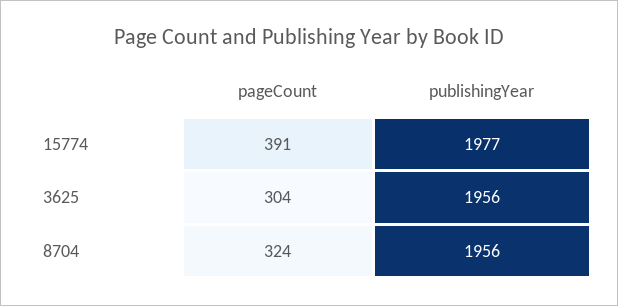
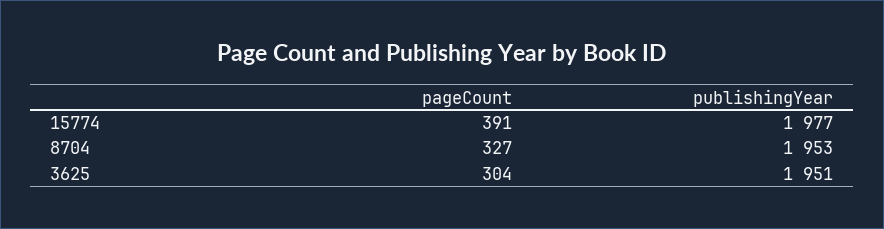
  {
    "pageCount": {
      "15774": 391,
      "3625": 304,
-     "8704": 324
+     "8704": 327
    },
    "publishingYear": {
      "15774": 1977,
-     "3625": 1956,
+     "3625": 1951,
-     "8704": 1956
+     "8704": 1953
    }
  }

